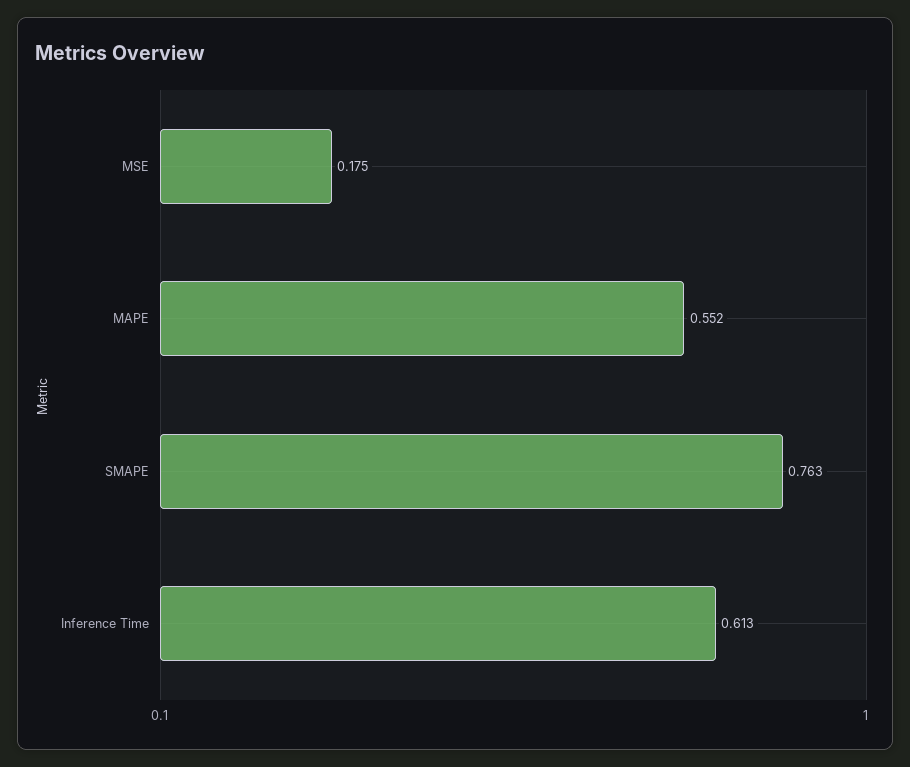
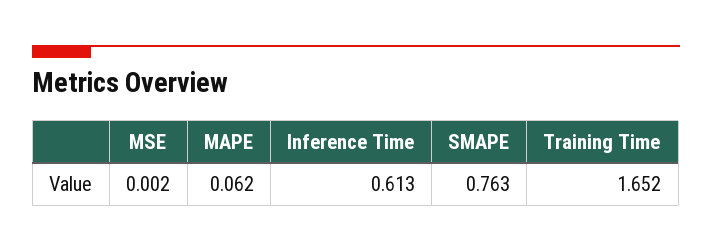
  {
-   "MSE": 0.175,
+   "MSE": 0.002,
-   "MAPE": 0.552,
+   "MAPE": 0.062,
    "SMAPE": 0.763,
-   "Inference Time": 0.613
+   "Inference Time": 0.613,
+   "Training Time": 1.652
  }

